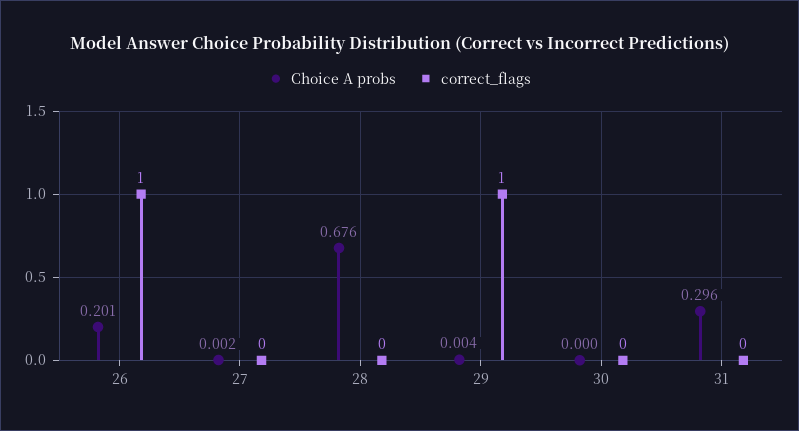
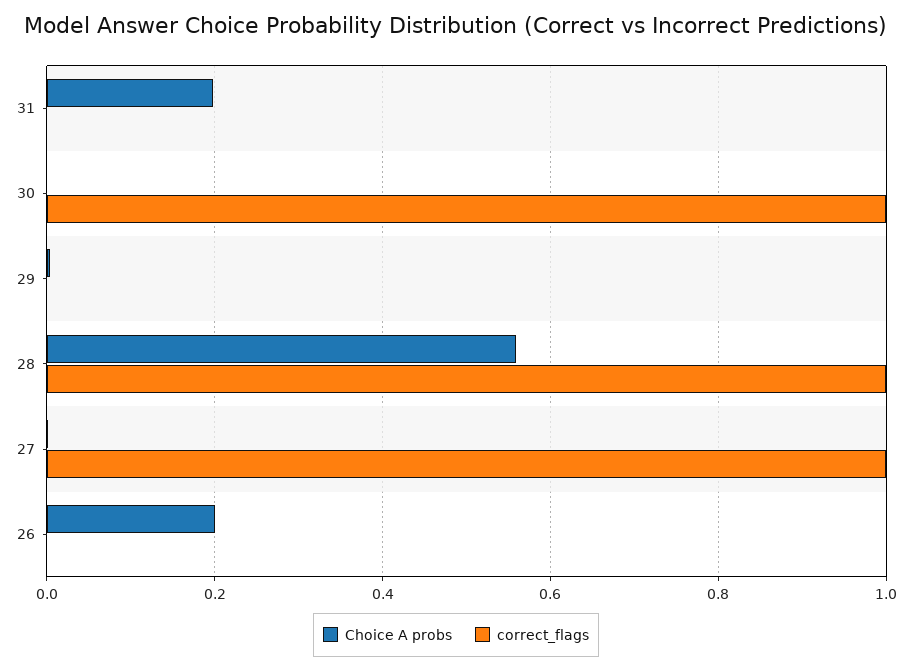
  {
    "Choice A probs": {
      "26": 0.201,
      "27": 0.002,
-     "28": 0.676,
+     "28": 0.56,
      "29": 0.004,
      "30": 0,
-     "31": 0.296
+     "31": 0.2
    },
    "correct_flags": {
-     "26": 1,
+     "26": 0,
-     "27": 0,
+     "27": 1,
-     "28": 0,
+     "28": 1,
-     "29": 1,
+     "29": 0,
-     "30": 0,
+     "30": 1,
      "31": 0
    }
  }

